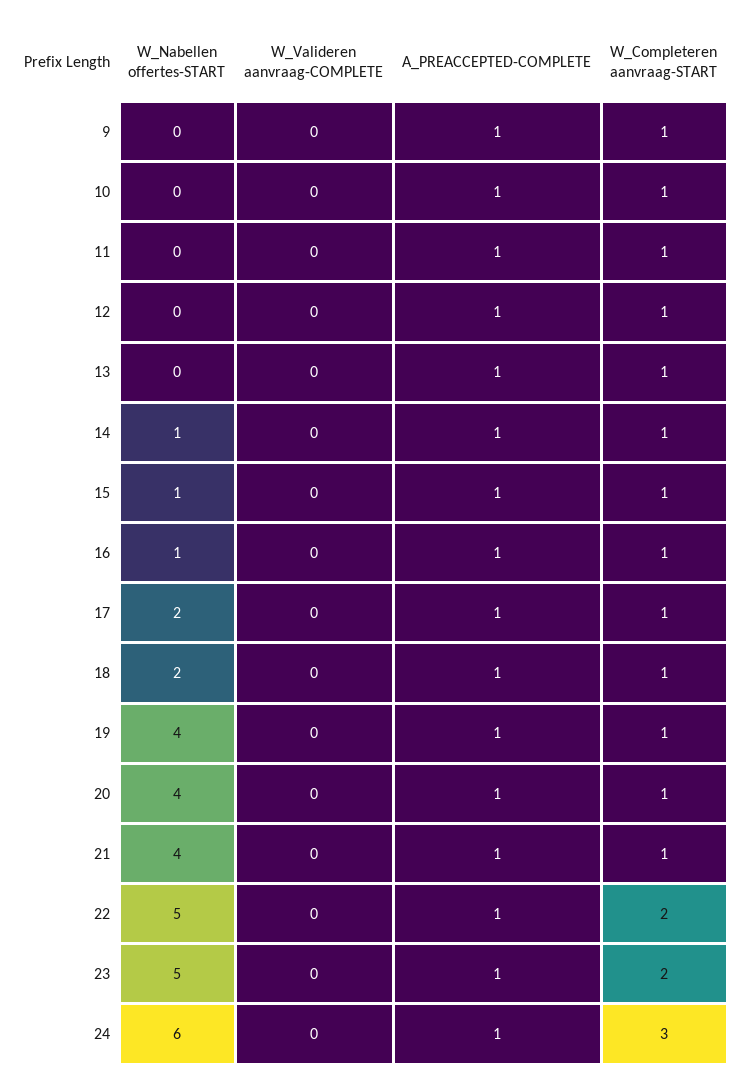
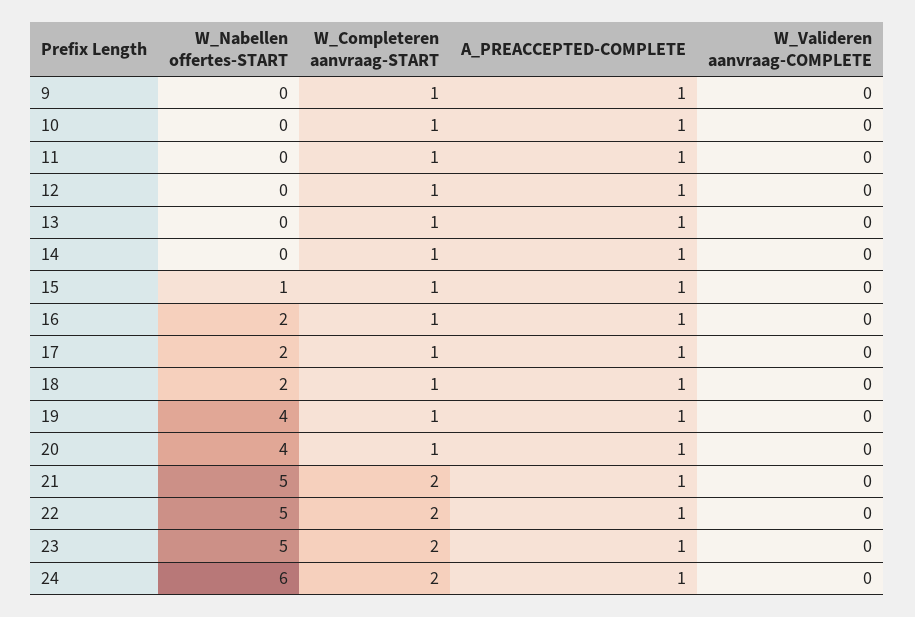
  {
    "W_Nabellen offertes-START": {
      "9": 0,
      "10": 0,
      "11": 0,
      "12": 0,
      "13": 0,
-     "14": 1,
+     "14": 0,
      "15": 1,
-     "16": 1,
+     "16": 2,
      "17": 2,
      "18": 2,
      "19": 4,
      "20": 4,
-     "21": 4,
+     "21": 5,
      "22": 5,
      "23": 5,
      "24": 6
    },
    "W_Valideren aanvraag-COMPLETE": {
      "9": 0,
      "10": 0,
      "11": 0,
      "12": 0,
      "13": 0,
      "14": 0,
      "15": 0,
      "16": 0,
      "17": 0,
      "18": 0,
      "19": 0,
      "20": 0,
      "21": 0,
      "22": 0,
      "23": 0,
      "24": 0
    },
    "A_PREACCEPTED-COMPLETE": {
      "9": 1,
      "10": 1,
      "11": 1,
      "12": 1,
      "13": 1,
      "14": 1,
      "15": 1,
      "16": 1,
      "17": 1,
      "18": 1,
      "19": 1,
      "20": 1,
      "21": 1,
      "22": 1,
      "23": 1,
      "24": 1
    },
    "W_Completeren aanvraag-START": {
      "9": 1,
      "10": 1,
      "11": 1,
      "12": 1,
      "13": 1,
      "14": 1,
      "15": 1,
      "16": 1,
      "17": 1,
      "18": 1,
      "19": 1,
      "20": 1,
-     "21": 1,
+     "21": 2,
      "22": 2,
      "23": 2,
-     "24": 3
+     "24": 2
    }
  }

